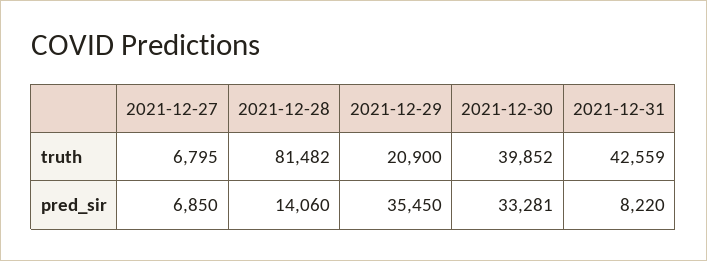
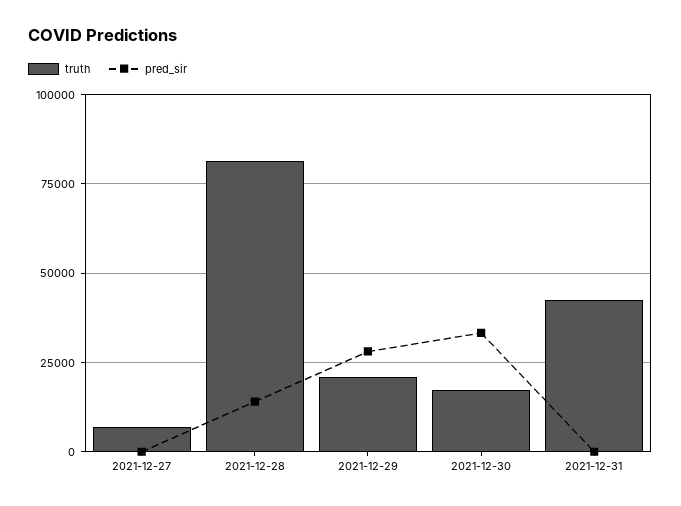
  {
    "truth": {
      "2021-12-27": 6795,
      "2021-12-28": 81482,
      "2021-12-29": 20900,
-     "2021-12-30": 39852,
+     "2021-12-30": 17500,
      "2021-12-31": 42559
    },
    "pred_sir": {
-     "2021-12-27": 6850,
+     "2021-12-27": 0,
      "2021-12-28": 14060,
-     "2021-12-29": 35450,
+     "2021-12-29": 27500,
      "2021-12-30": 33281,
-     "2021-12-31": 8220
+     "2021-12-31": 0
    }
  }

